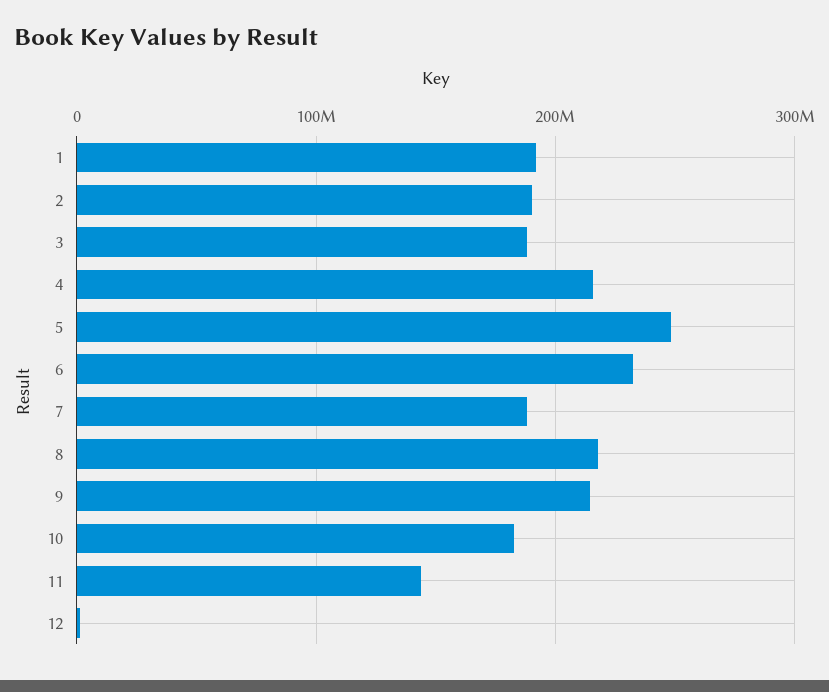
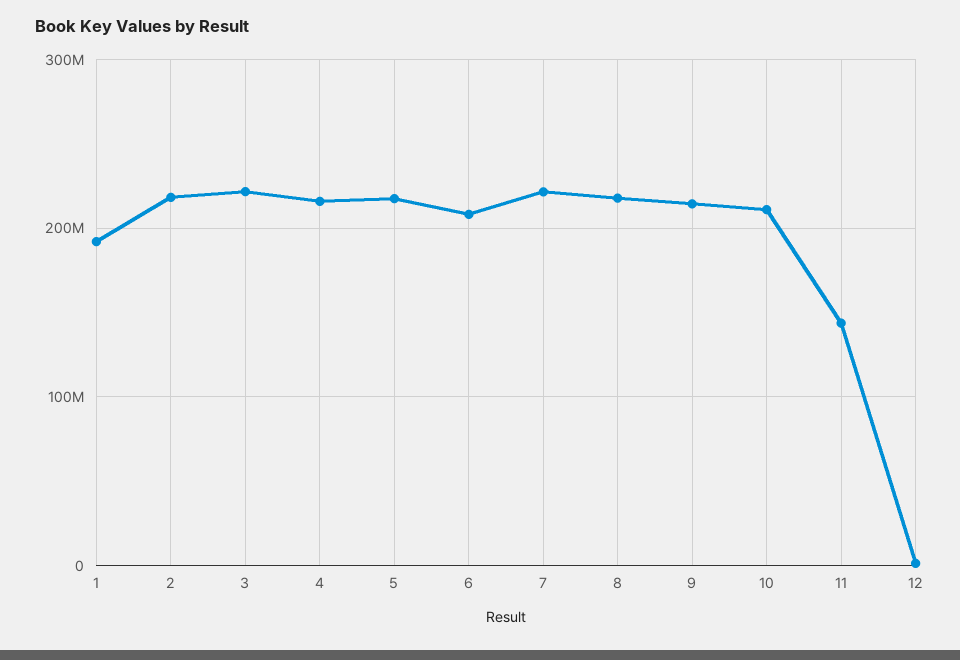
  {
    "1": 190000000,
-   "2": 190000000,
+   "2": 220000000,
-   "3": 190000000,
+   "3": 220000000,
    "4": 220000000,
-   "5": 250000000,
+   "5": 220000000,
-   "6": 230000000,
+   "6": 210000000,
-   "7": 190000000,
+   "7": 220000000,
    "8": 220000000,
    "9": 210000000,
-   "10": 180000000,
+   "10": 210000000,
    "11": 140000000,
    "12": 0
  }

